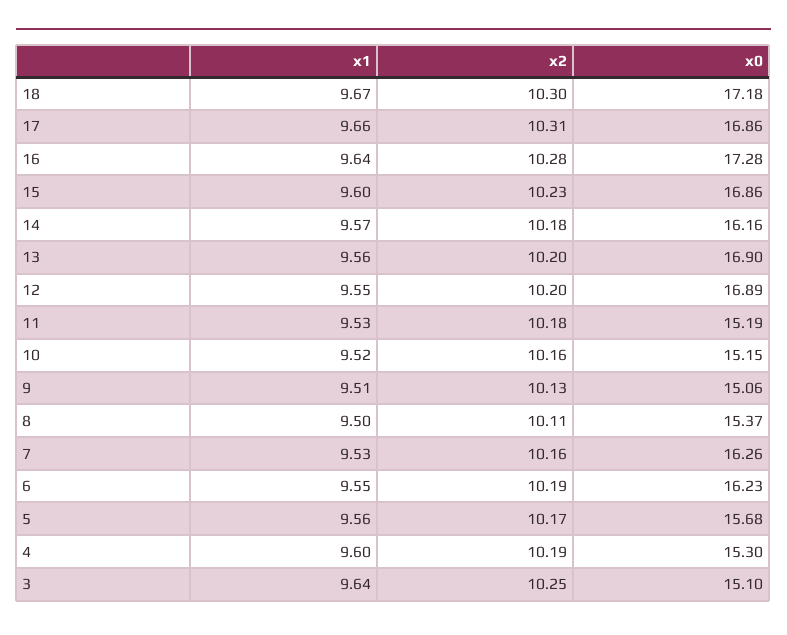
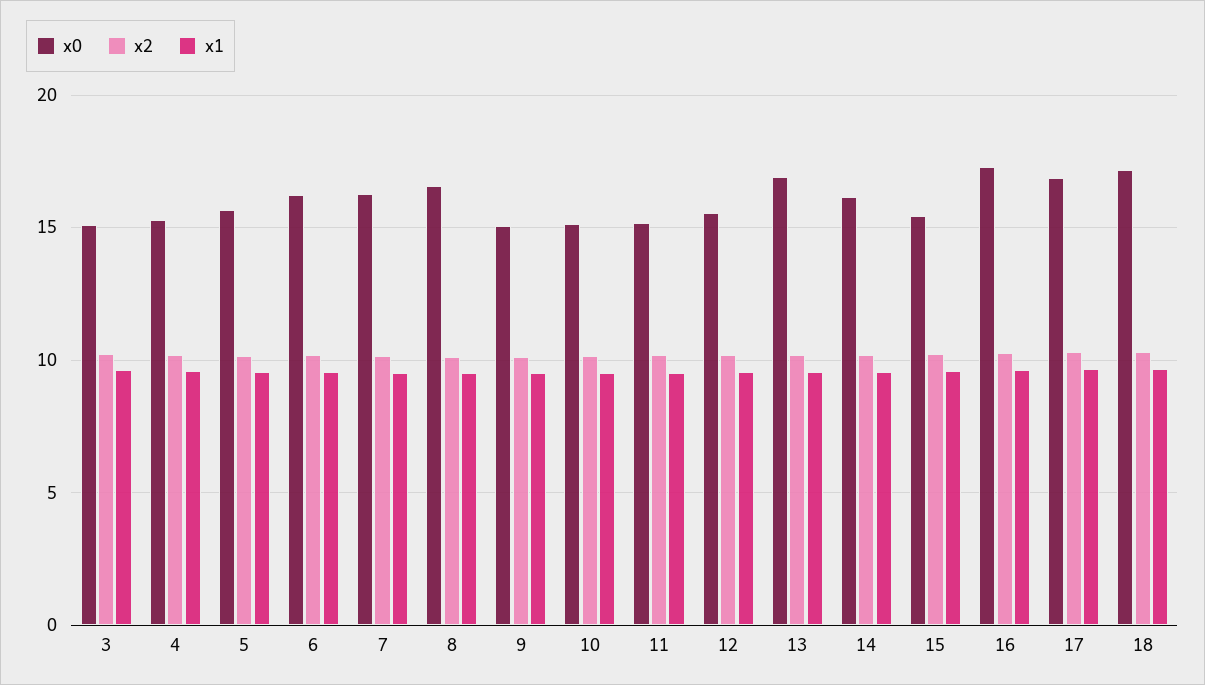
  {
    "x1": {
      "18": 9.67,
      "17": 9.66,
      "16": 9.64,
      "15": 9.6,
      "14": 9.57,
      "13": 9.56,
      "12": 9.55,
      "11": 9.53,
      "10": 9.52,
      "9": 9.51,
      "8": 9.5,
      "7": 9.53,
      "6": 9.55,
      "5": 9.56,
      "4": 9.6,
      "3": 9.64
    },
    "x2": {
      "18": 10.3,
      "17": 10.31,
      "16": 10.28,
      "15": 10.23,
      "14": 10.18,
      "13": 10.2,
      "12": 10.2,
      "11": 10.18,
      "10": 10.16,
      "9": 10.13,
      "8": 10.11,
      "7": 10.16,
      "6": 10.19,
      "5": 10.17,
      "4": 10.19,
      "3": 10.25
    },
    "x0": {
      "18": 17.18,
      "17": 16.86,
      "16": 17.28,
-     "15": 16.86,
+     "15": 15.5,
      "14": 16.16,
      "13": 16.9,
-     "12": 16.89,
+     "12": 15.5,
      "11": 15.19,
      "10": 15.15,
      "9": 15.06,
-     "8": 15.37,
+     "8": 16.5,
      "7": 16.26,
      "6": 16.23,
      "5": 15.68,
      "4": 15.3,
      "3": 15.1
    }
  }

